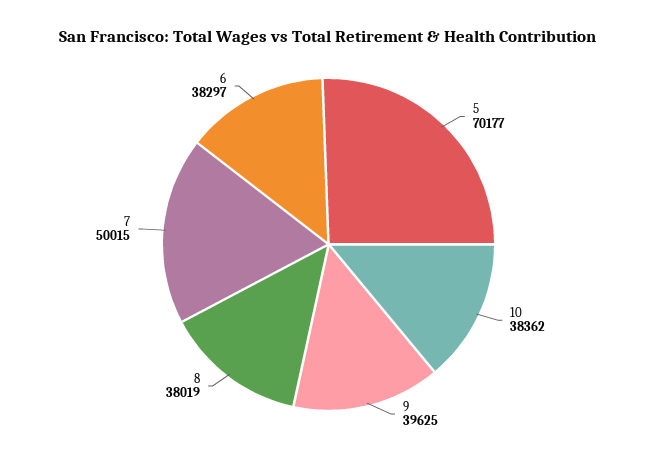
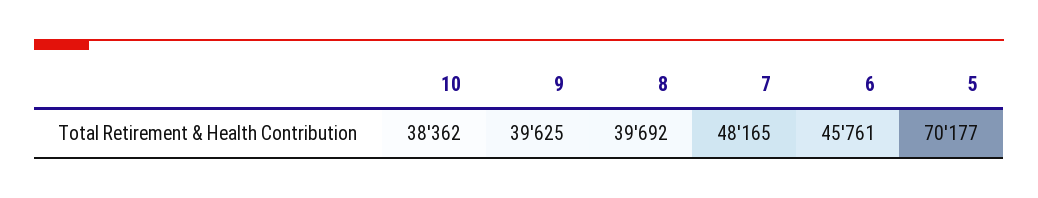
  {
    "5": 70177,
    "10": 38362,
    "9": 39625,
-   "8": 38019,
+   "8": 39692,
-   "7": 50015,
+   "7": 48165,
-   "6": 38297
+   "6": 45761
  }

